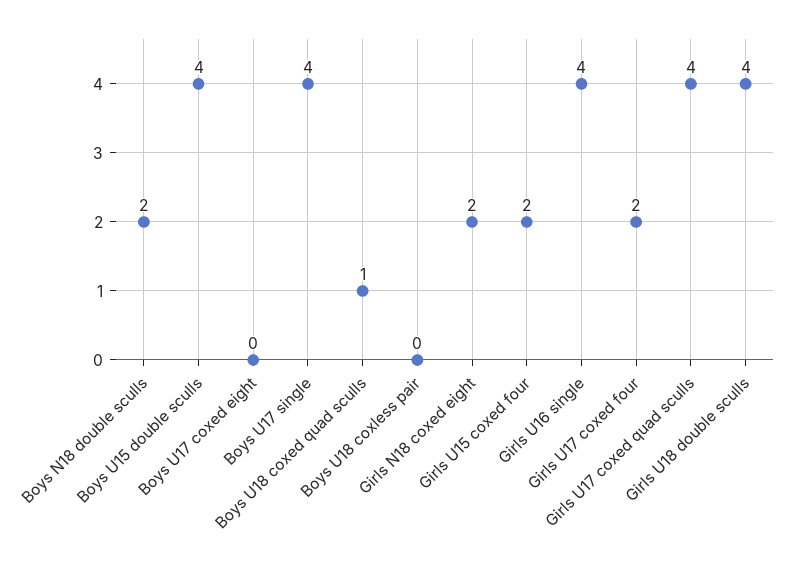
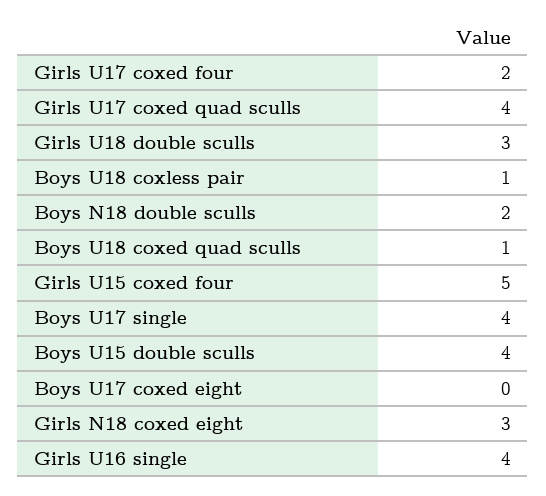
  {
    "Boys N18 double sculls": 2,
    "Boys U15 double sculls": 4,
    "Boys U17 coxed eight": 0,
    "Boys U17 single": 4,
    "Boys U18 coxed quad sculls": 1,
-   "Boys U18 coxless pair": 0,
+   "Boys U18 coxless pair": 1,
-   "Girls N18 coxed eight": 2,
+   "Girls N18 coxed eight": 3,
-   "Girls U15 coxed four": 2,
+   "Girls U15 coxed four": 5,
    "Girls U16 single": 4,
    "Girls U17 coxed four": 2,
    "Girls U17 coxed quad sculls": 4,
-   "Girls U18 double sculls": 4
+   "Girls U18 double sculls": 3
  }

